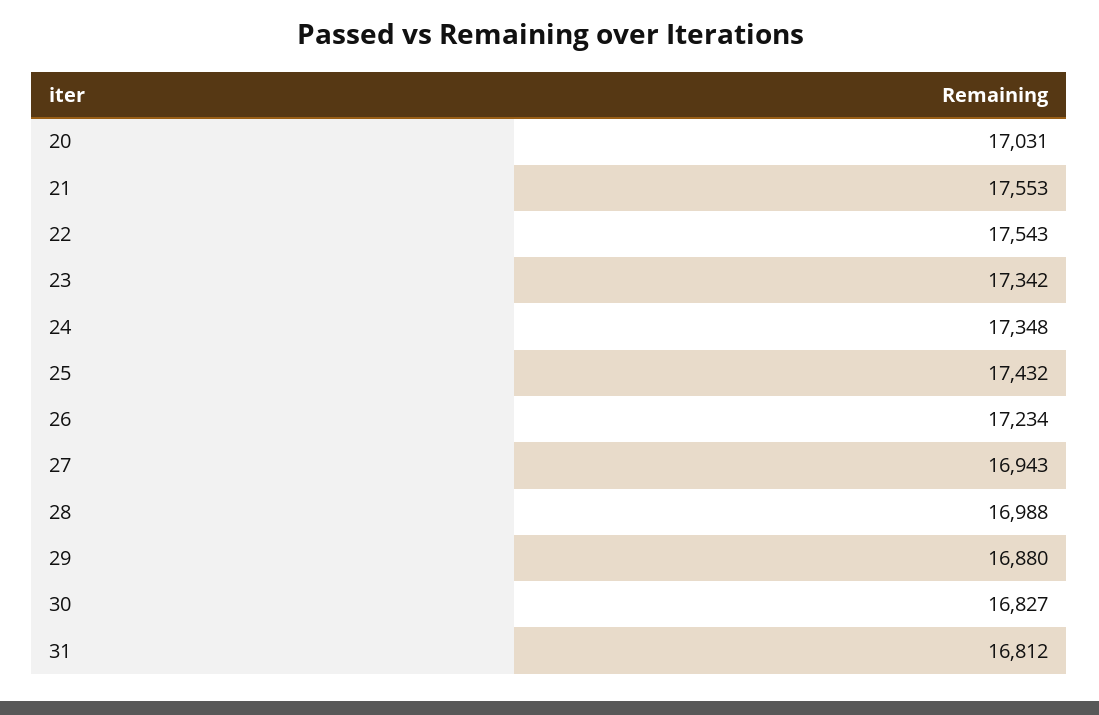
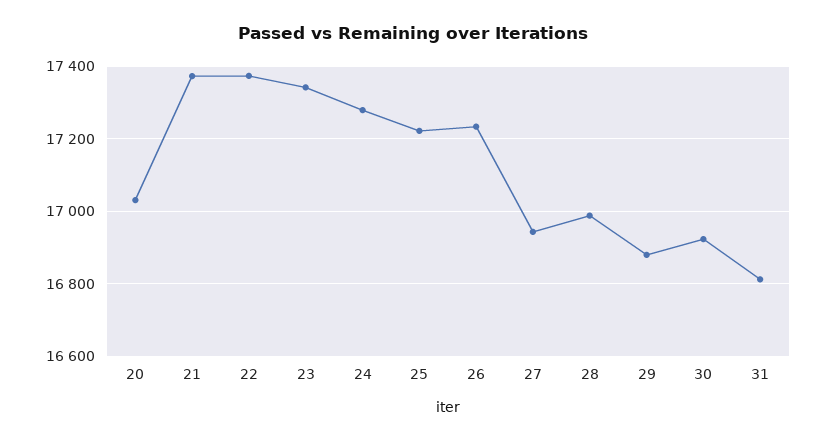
  {
    "20": 17031,
-   "21": 17553,
+   "21": 17380,
-   "22": 17543,
+   "22": 17380,
    "23": 17342,
-   "24": 17348,
+   "24": 17280,
-   "25": 17432,
+   "25": 17220,
    "26": 17234,
    "27": 16943,
    "28": 16988,
    "29": 16880,
-   "30": 16827,
+   "30": 16920,
    "31": 16812
  }

